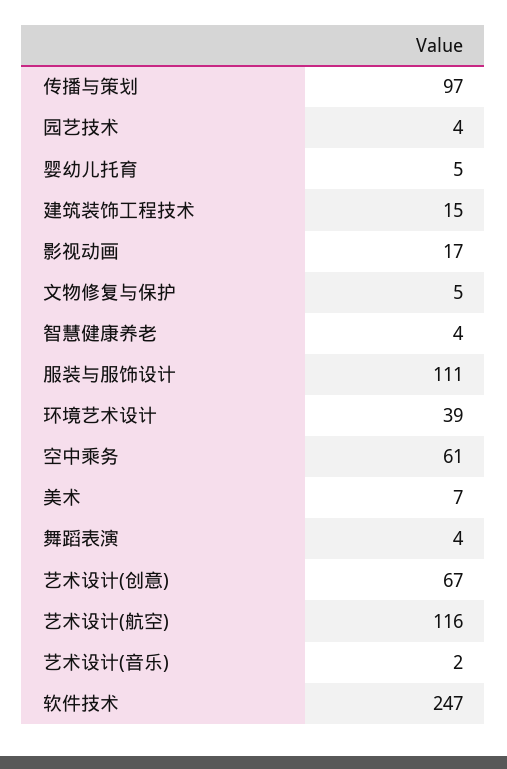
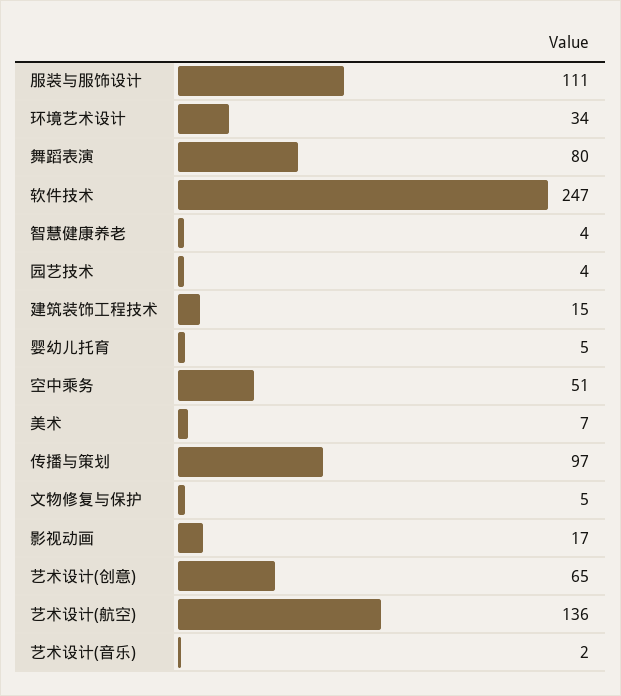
  {
    "传播与策划": 97,
    "园艺技术": 4,
    "婴幼儿托育": 5,
    "建筑装饰工程技术": 15,
    "影视动画": 17,
    "文物修复与保护": 5,
    "智慧健康养老": 4,
    "服装与服饰设计": 111,
-   "环境艺术设计": 39,
+   "环境艺术设计": 34,
-   "空中乘务": 61,
+   "空中乘务": 51,
    "美术": 7,
-   "舞蹈表演": 4,
+   "舞蹈表演": 80,
-   "艺术设计(创意)": 67,
+   "艺术设计(创意)": 65,
-   "艺术设计(航空)": 116,
+   "艺术设计(航空)": 136,
    "艺术设计(音乐)": 2,
    "软件技术": 247
  }

